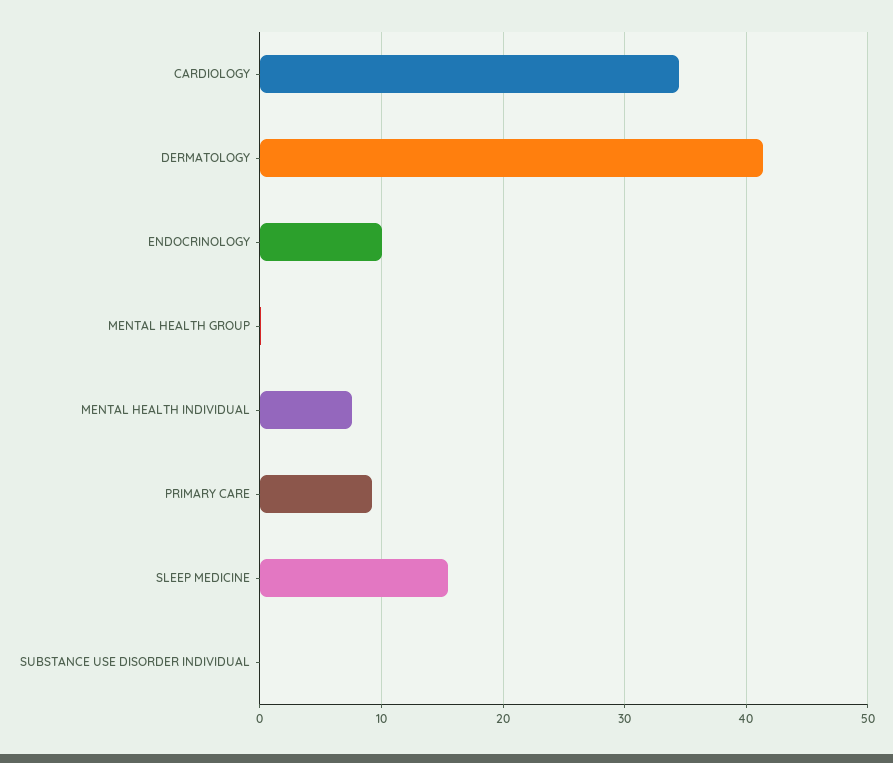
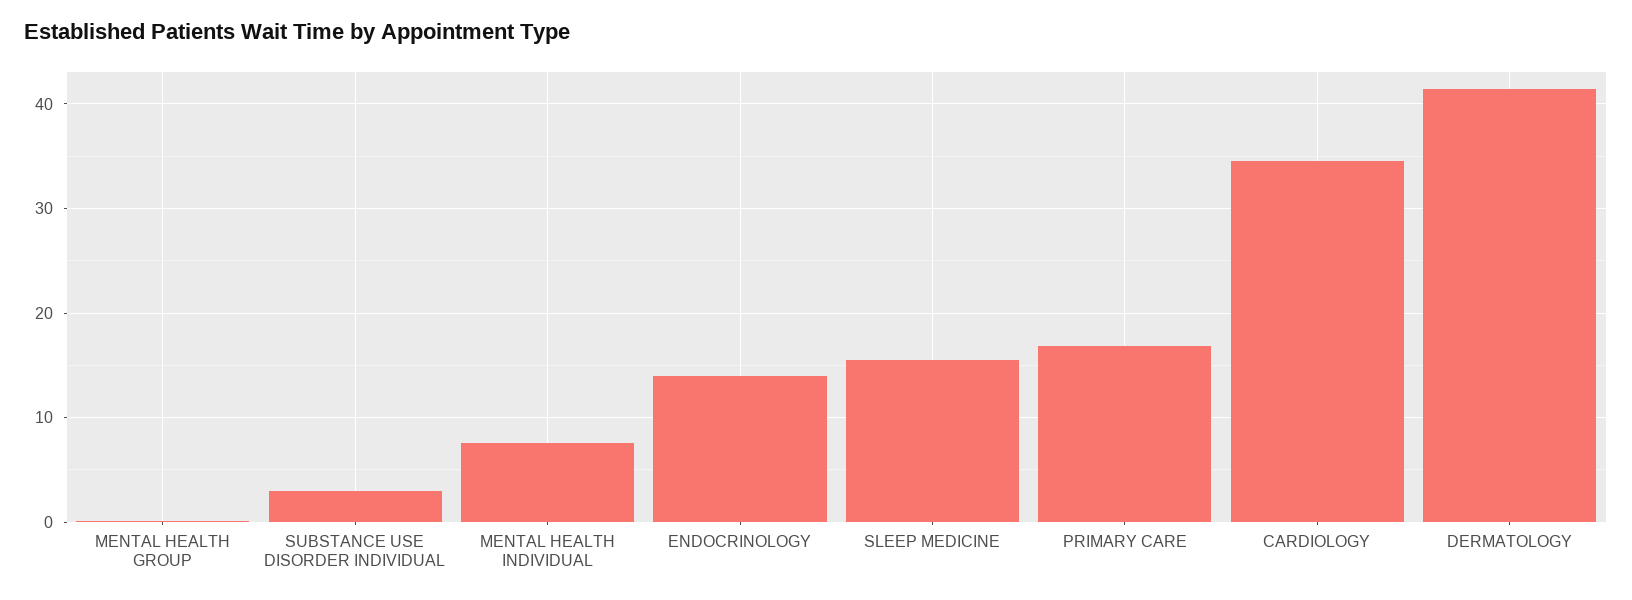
  {
    "CARDIOLOGY": 35,
    "DERMATOLOGY": 41,
-   "ENDOCRINOLOGY": 10,
+   "ENDOCRINOLOGY": 14,
    "MENTAL HEALTH GROUP": 0,
    "MENTAL HEALTH INDIVIDUAL": 8,
-   "PRIMARY CARE": 9,
+   "PRIMARY CARE": 17,
    "SLEEP MEDICINE": 16,
-   "SUBSTANCE USE DISORDER INDIVIDUAL": 0
+   "SUBSTANCE USE DISORDER INDIVIDUAL": 3
  }

